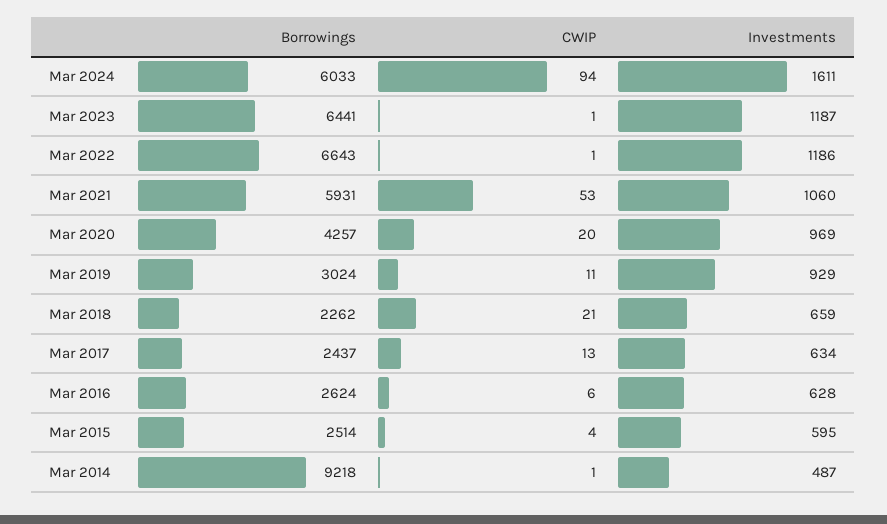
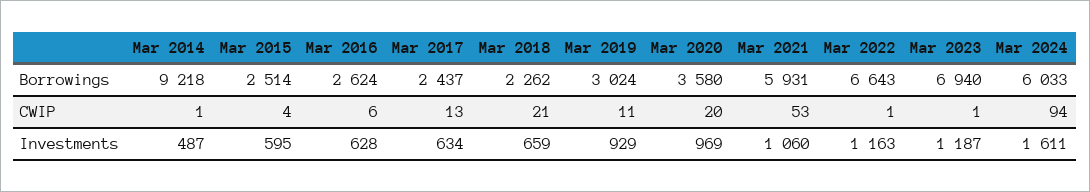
  {
    "Borrowings": {
      "Mar 2024": 6033,
-     "Mar 2023": 6441,
+     "Mar 2023": 6940,
      "Mar 2022": 6643,
      "Mar 2021": 5931,
-     "Mar 2020": 4257,
+     "Mar 2020": 3580,
      "Mar 2019": 3024,
      "Mar 2018": 2262,
      "Mar 2017": 2437,
      "Mar 2016": 2624,
      "Mar 2015": 2514,
      "Mar 2014": 9218
    },
    "CWIP": {
      "Mar 2024": 94,
      "Mar 2023": 1,
      "Mar 2022": 1,
      "Mar 2021": 53,
      "Mar 2020": 20,
      "Mar 2019": 11,
      "Mar 2018": 21,
      "Mar 2017": 13,
      "Mar 2016": 6,
      "Mar 2015": 4,
      "Mar 2014": 1
    },
    "Investments": {
      "Mar 2024": 1611,
      "Mar 2023": 1187,
-     "Mar 2022": 1186,
+     "Mar 2022": 1163,
      "Mar 2021": 1060,
      "Mar 2020": 969,
      "Mar 2019": 929,
      "Mar 2018": 659,
      "Mar 2017": 634,
      "Mar 2016": 628,
      "Mar 2015": 595,
      "Mar 2014": 487
    }
  }

